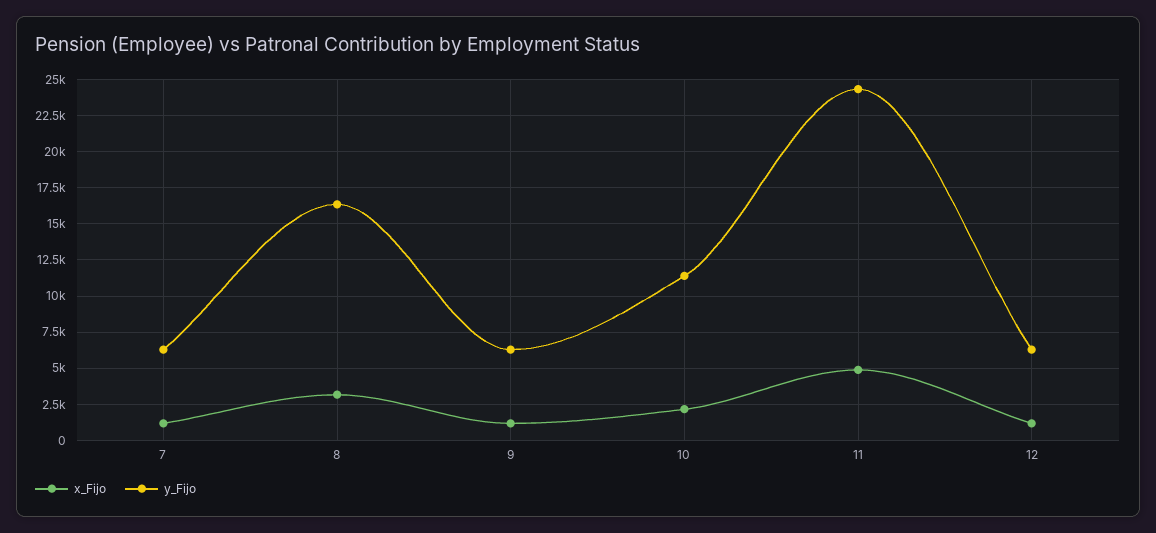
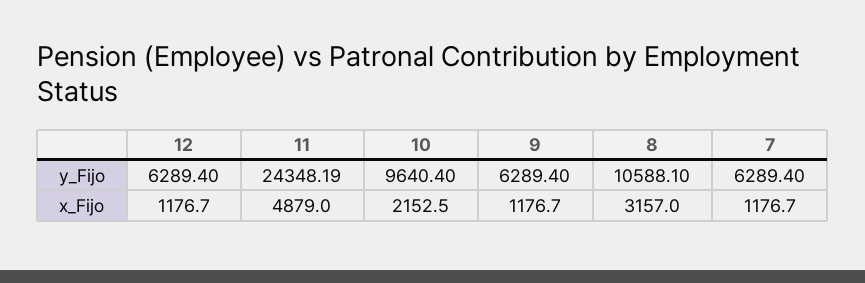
  {
    "x_Fijo": {
      "7": 1176.7,
      "8": 3157,
      "9": 1176.7,
      "10": 2152.5,
      "11": 4879,
      "12": 1176.7
    },
    "y_Fijo": {
      "7": 6289.4,
-     "8": 16500,
+     "8": 10588.1,
      "9": 6289.4,
-     "10": 11500,
+     "10": 9640.4,
      "11": 24348.19,
      "12": 6289.4
    }
  }

